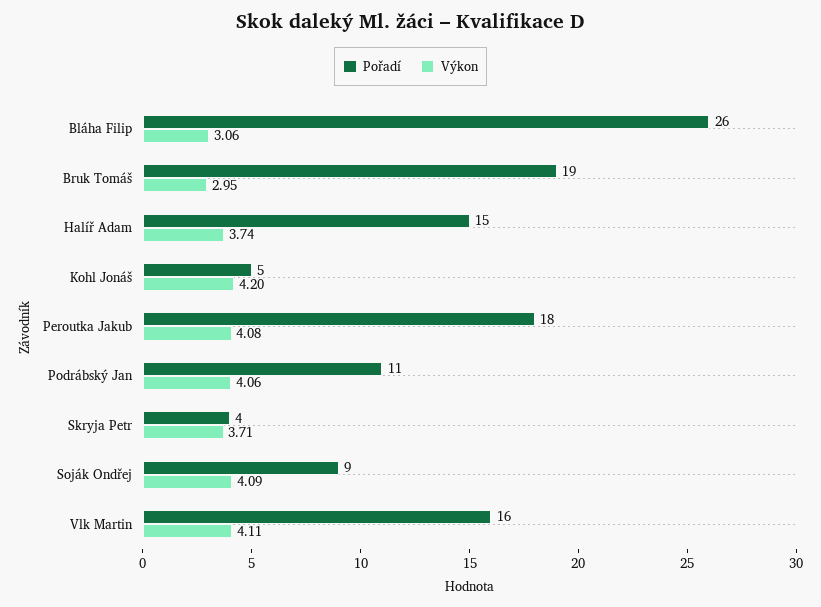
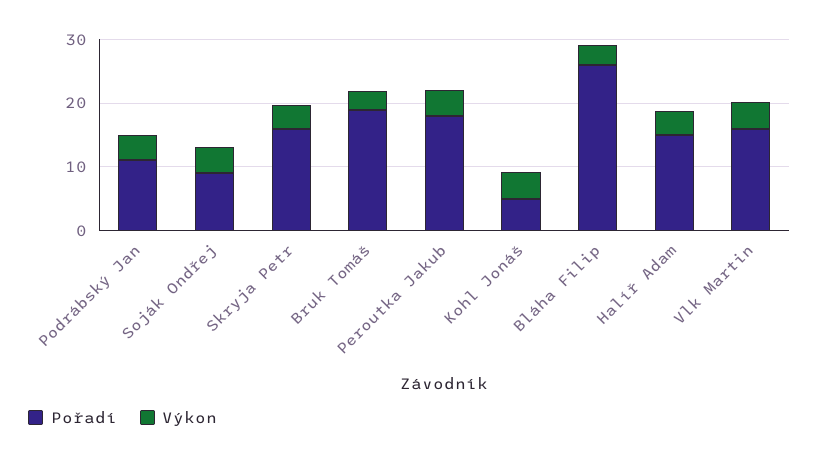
  {
    "Pořadí": {
      "Bláha Filip": 26,
      "Bruk Tomáš": 19,
      "Halíř Adam": 15,
      "Kohl Jonáš": 5,
      "Peroutka Jakub": 18,
      "Podrábský Jan": 11,
-     "Skryja Petr": 4,
+     "Skryja Petr": 16,
      "Soják Ondřej": 9,
      "Vlk Martin": 16
    },
    "Výkon": {
      "Bláha Filip": 3.06,
      "Bruk Tomáš": 2.95,
      "Halíř Adam": 3.74,
      "Kohl Jonáš": 4.2,
      "Peroutka Jakub": 4.08,
      "Podrábský Jan": 4.06,
      "Skryja Petr": 3.71,
      "Soják Ondřej": 4.09,
      "Vlk Martin": 4.11
    }
  }

